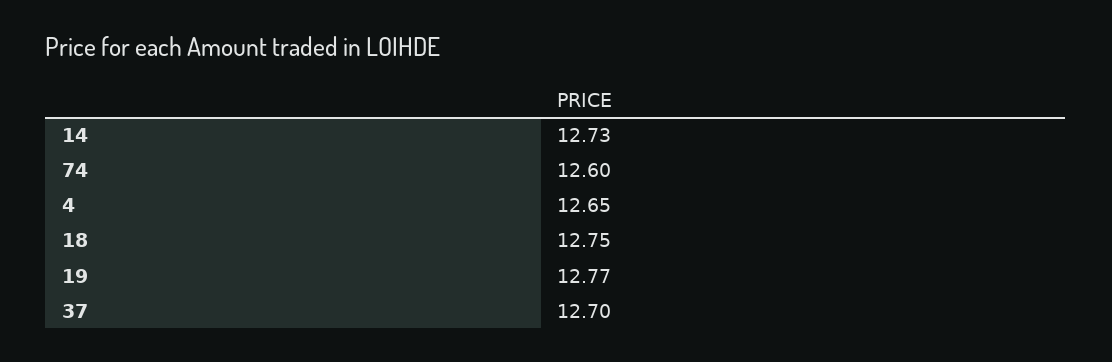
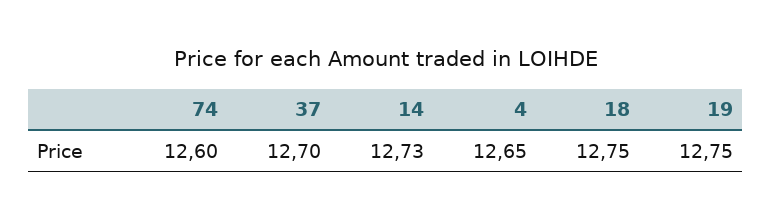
  {
    "14": 12.73,
    "74": 12.6,
    "4": 12.65,
    "18": 12.75,
-   "19": 12.77,
+   "19": 12.75,
    "37": 12.7
  }

